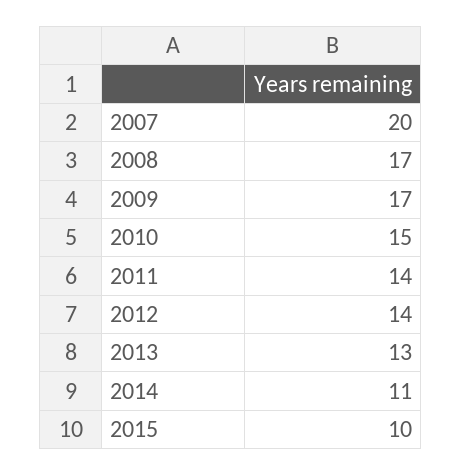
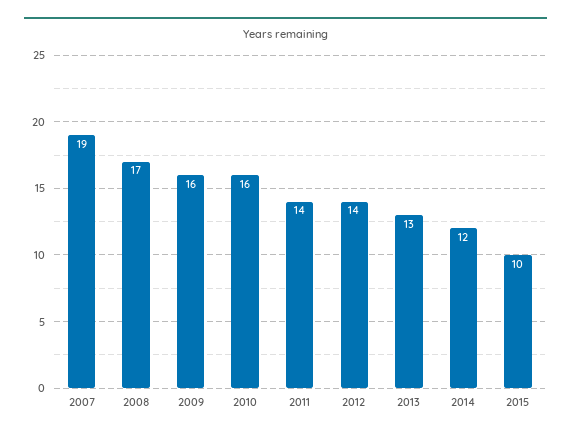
  {
-   "2007": 20,
+   "2007": 19,
    "2008": 17,
-   "2009": 17,
+   "2009": 16,
-   "2010": 15,
+   "2010": 16,
    "2011": 14,
    "2012": 14,
    "2013": 13,
-   "2014": 11,
+   "2014": 12,
    "2015": 10
  }

